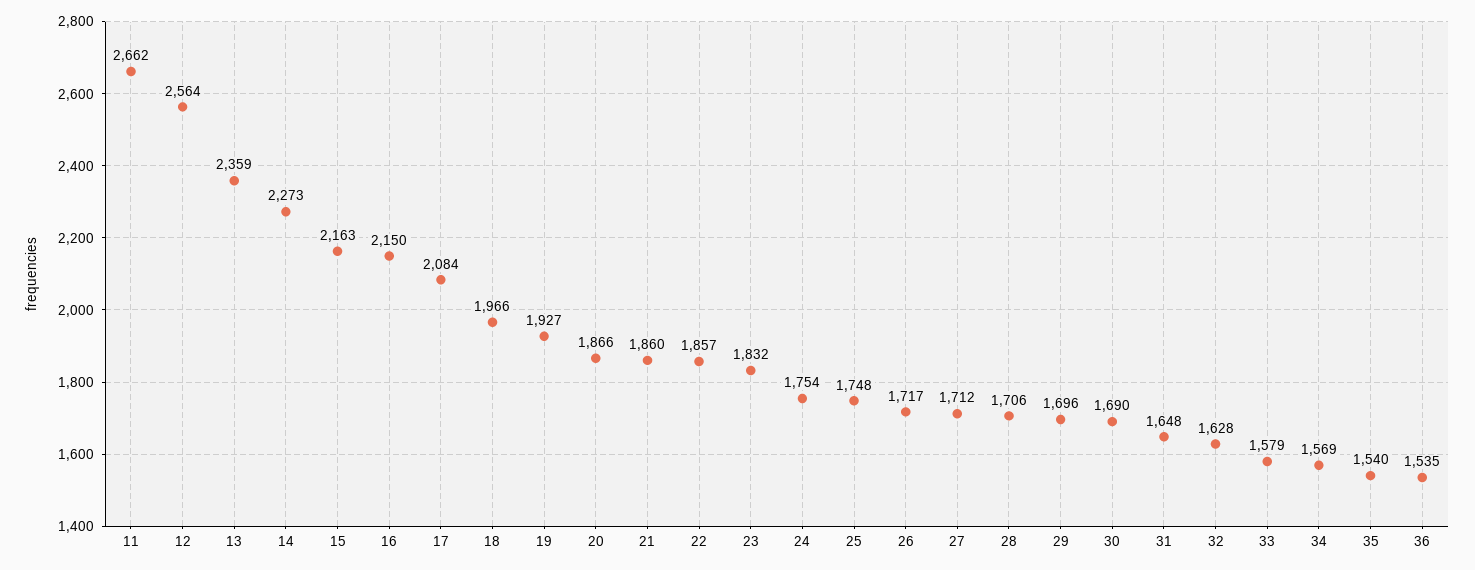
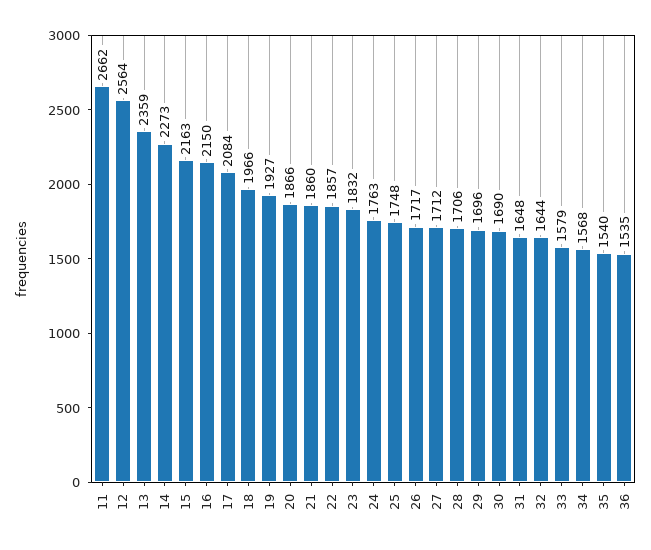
  {
    "11": 2662,
    "12": 2564,
    "13": 2359,
    "14": 2273,
    "15": 2163,
    "16": 2150,
    "17": 2084,
    "18": 1966,
    "19": 1927,
    "20": 1866,
    "21": 1860,
    "22": 1857,
    "23": 1832,
-   "24": 1754,
+   "24": 1763,
    "25": 1748,
    "26": 1717,
    "27": 1712,
    "28": 1706,
    "29": 1696,
    "30": 1690,
    "31": 1648,
-   "32": 1628,
+   "32": 1644,
    "33": 1579,
-   "34": 1569,
+   "34": 1568,
    "35": 1540,
    "36": 1535
  }

